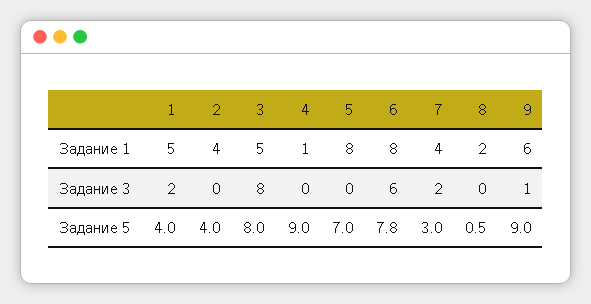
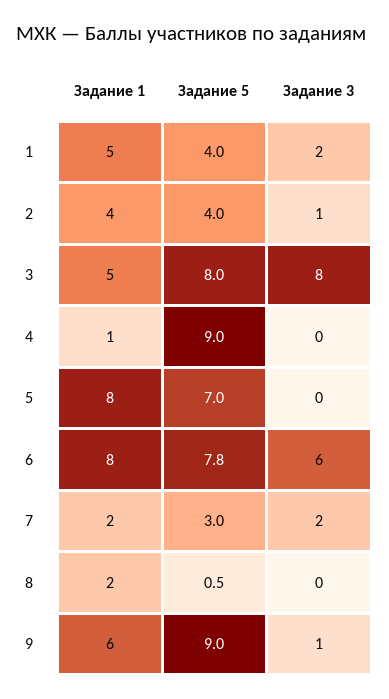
  {
    "1": {
      "Задание 1": 5,
      "Задание 3": 2,
      "Задание 5": 4
    },
    "2": {
      "Задание 1": 4,
-     "Задание 3": 0,
+     "Задание 3": 1,
      "Задание 5": 4
    },
    "3": {
      "Задание 1": 5,
      "Задание 3": 8,
      "Задание 5": 8
    },
    "4": {
      "Задание 1": 1,
      "Задание 3": 0,
      "Задание 5": 9
    },
    "5": {
      "Задание 1": 8,
      "Задание 3": 0,
      "Задание 5": 7
    },
    "6": {
      "Задание 1": 8,
      "Задание 3": 6,
      "Задание 5": 7.8
    },
    "7": {
-     "Задание 1": 4,
+     "Задание 1": 2,
      "Задание 3": 2,
      "Задание 5": 3
    },
    "8": {
      "Задание 1": 2,
      "Задание 3": 0,
      "Задание 5": 0.5
    },
    "9": {
      "Задание 1": 6,
      "Задание 3": 1,
      "Задание 5": 9
    }
  }

